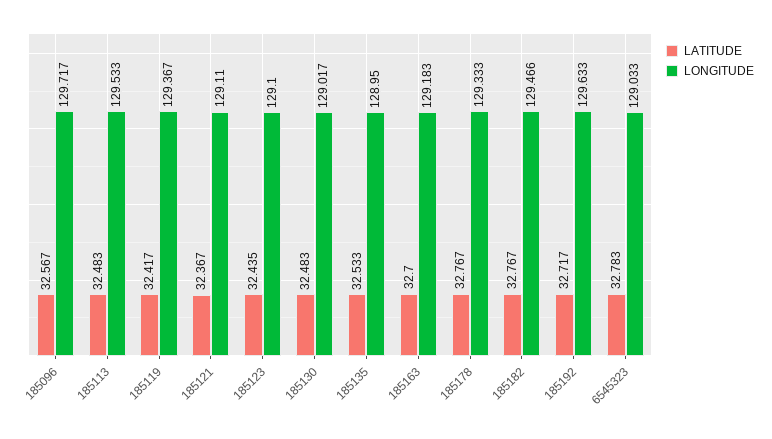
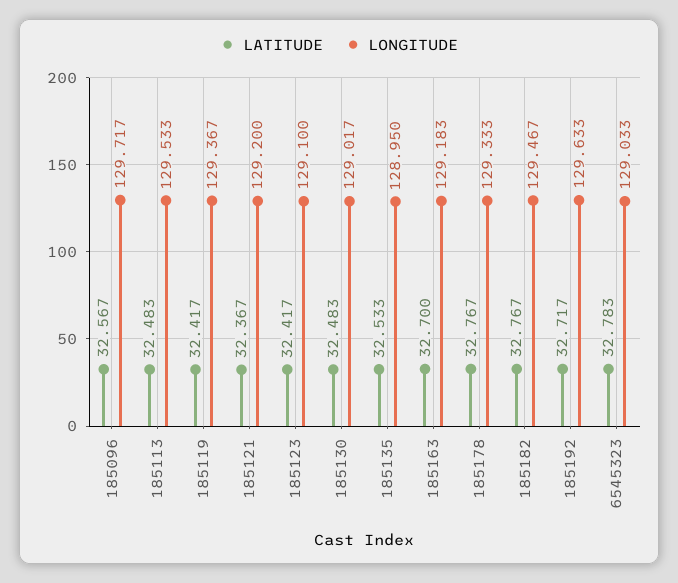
  {
    "LATITUDE": {
      "185096": 32.567,
      "185113": 32.483,
      "185119": 32.417,
      "185121": 32.367,
-     "185123": 32.435,
+     "185123": 32.417,
      "185130": 32.483,
      "185135": 32.533,
      "185163": 32.7,
      "185178": 32.767,
      "185182": 32.767,
      "185192": 32.717,
      "6545323": 32.783
    },
    "LONGITUDE": {
      "185096": 129.717,
      "185113": 129.533,
      "185119": 129.367,
-     "185121": 129.11,
+     "185121": 129.2,
      "185123": 129.1,
      "185130": 129.017,
      "185135": 128.95,
      "185163": 129.183,
      "185178": 129.333,
-     "185182": 129.466,
+     "185182": 129.467,
      "185192": 129.633,
      "6545323": 129.033
    }
  }

